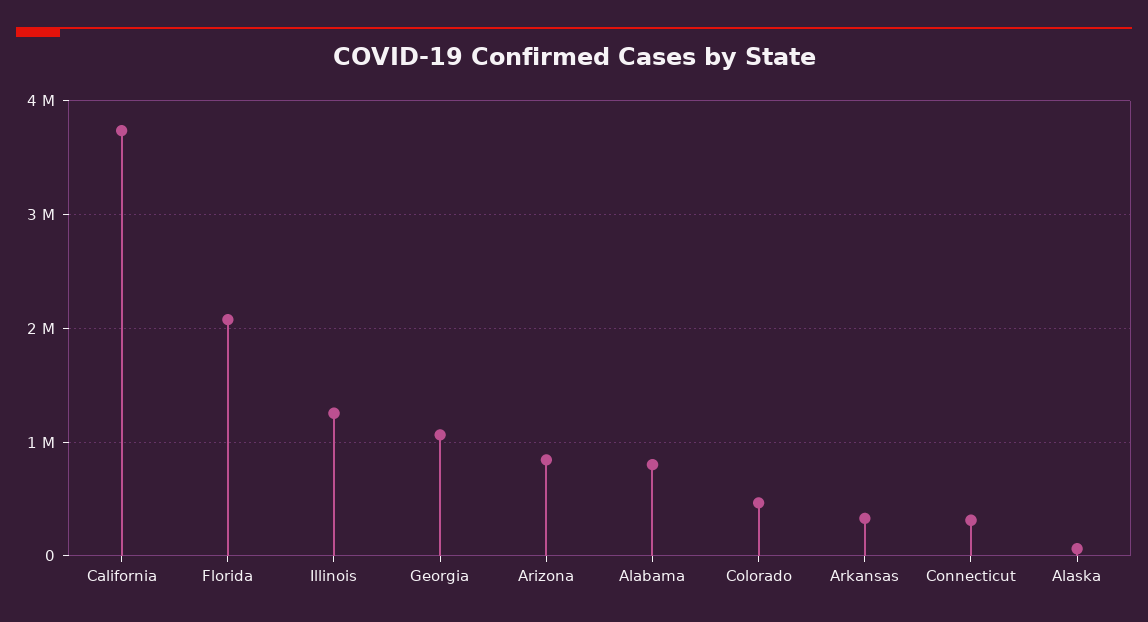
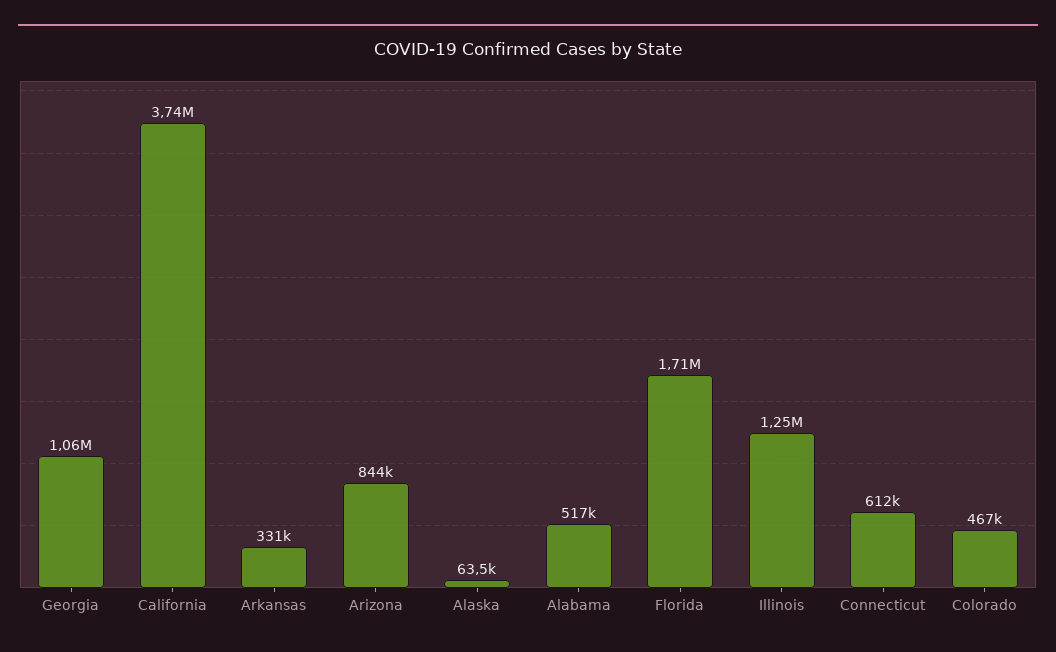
  {
    "California": 3740000,
-   "Florida": 2100000,
+   "Florida": 1710000,
    "Illinois": 1250000,
    "Georgia": 1060000,
    "Arizona": 844000,
-   "Alabama": 800000,
+   "Alabama": 517000,
    "Colorado": 467000,
    "Arkansas": 331000,
-   "Connecticut": 300000,
+   "Connecticut": 612000,
    "Alaska": 63500
  }

